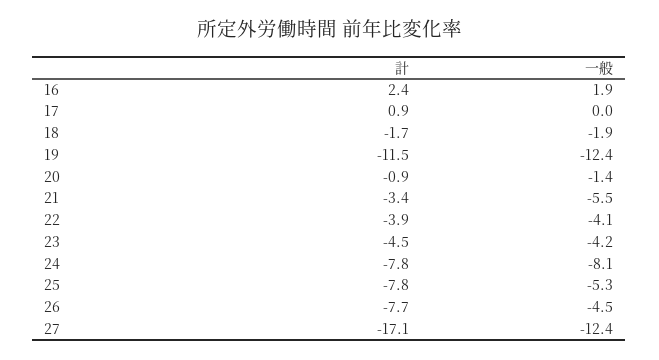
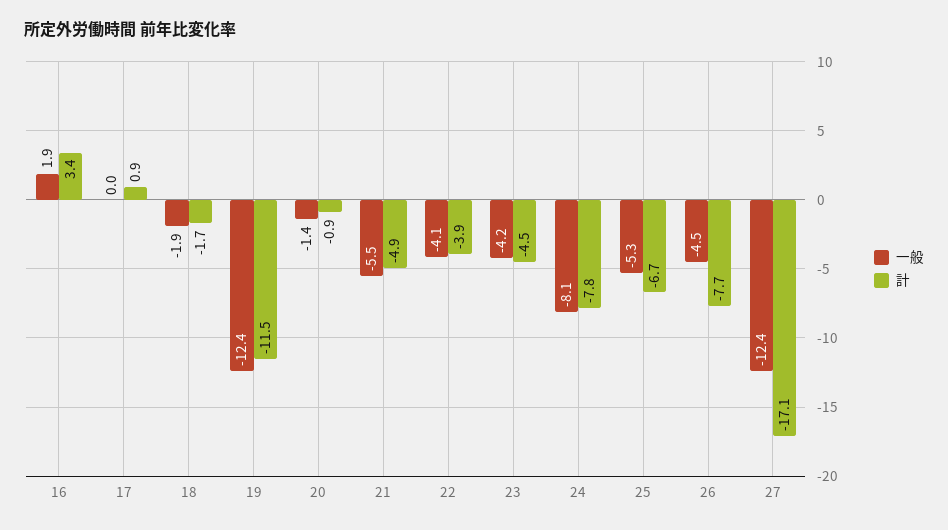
  {
    "計": {
-     "16": 2.4,
+     "16": 3.4,
      "17": 0.9,
      "18": -1.7,
      "19": -11.5,
      "20": -0.9,
-     "21": -3.4,
+     "21": -4.9,
      "22": -3.9,
      "23": -4.5,
      "24": -7.8,
-     "25": -7.8,
+     "25": -6.7,
      "26": -7.7,
      "27": -17.1
    },
    "一般": {
      "16": 1.9,
      "17": 0,
      "18": -1.9,
      "19": -12.4,
      "20": -1.4,
      "21": -5.5,
      "22": -4.1,
      "23": -4.2,
      "24": -8.1,
      "25": -5.3,
      "26": -4.5,
      "27": -12.4
    }
  }

